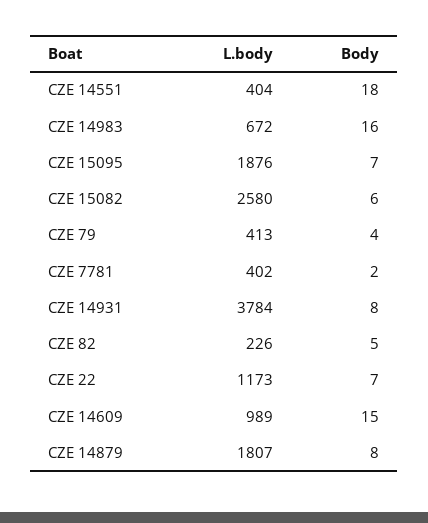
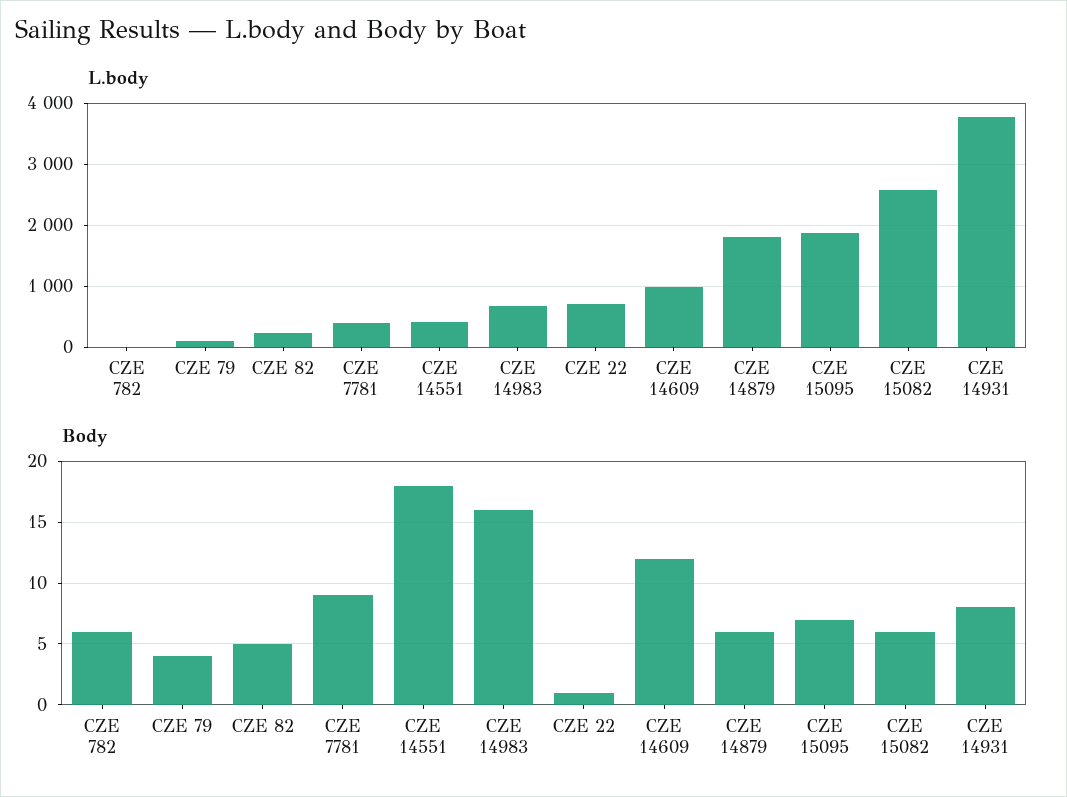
  {
    "L.body": {
      "CZE 14551": 404,
      "CZE 14983": 672,
      "CZE 15095": 1876,
      "CZE 15082": 2580,
-     "CZE 79": 413,
+     "CZE 79": 100,
      "CZE 7781": 402,
      "CZE 14931": 3784,
      "CZE 82": 226,
-     "CZE 22": 1173,
+     "CZE 22": 700,
      "CZE 14609": 989,
-     "CZE 14879": 1807
+     "CZE 14879": 1807,
+     "CZE 782": 0
    },
    "Body": {
      "CZE 14551": 18,
      "CZE 14983": 16,
      "CZE 15095": 7,
      "CZE 15082": 6,
      "CZE 79": 4,
-     "CZE 7781": 2,
+     "CZE 7781": 9,
      "CZE 14931": 8,
      "CZE 82": 5,
-     "CZE 22": 7,
+     "CZE 22": 1,
-     "CZE 14609": 15,
+     "CZE 14609": 12,
-     "CZE 14879": 8
+     "CZE 14879": 6,
+     "CZE 782": 6
    }
  }

